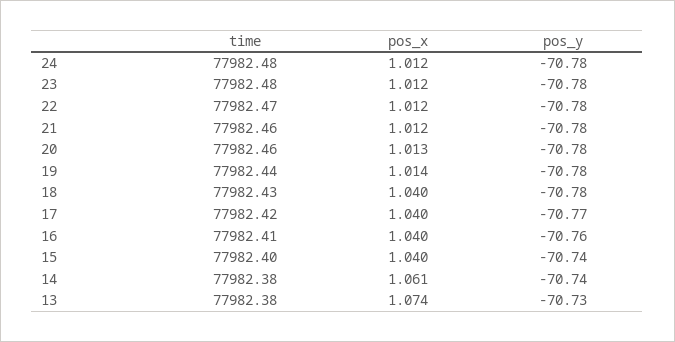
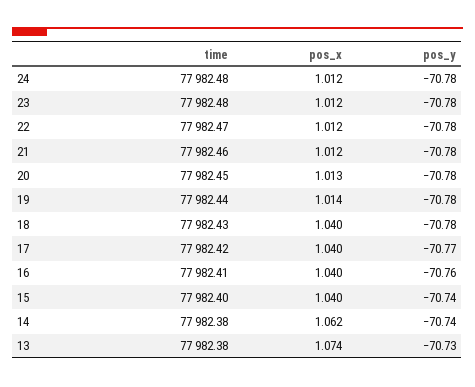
  {
    "time": {
      "24": 77982.48,
      "23": 77982.48,
      "22": 77982.47,
      "21": 77982.46,
-     "20": 77982.46,
+     "20": 77982.45,
      "19": 77982.44,
      "18": 77982.43,
      "17": 77982.42,
      "16": 77982.41,
      "15": 77982.4,
      "14": 77982.38,
      "13": 77982.38
    },
    "pos_x": {
      "24": 1.012,
      "23": 1.012,
      "22": 1.012,
      "21": 1.012,
      "20": 1.013,
      "19": 1.014,
      "18": 1.04,
      "17": 1.04,
      "16": 1.04,
      "15": 1.04,
-     "14": 1.061,
+     "14": 1.062,
      "13": 1.074
    },
    "pos_y": {
      "24": -70.78,
      "23": -70.78,
      "22": -70.78,
      "21": -70.78,
      "20": -70.78,
      "19": -70.78,
      "18": -70.78,
      "17": -70.77,
      "16": -70.76,
      "15": -70.74,
      "14": -70.74,
      "13": -70.73
    }
  }

